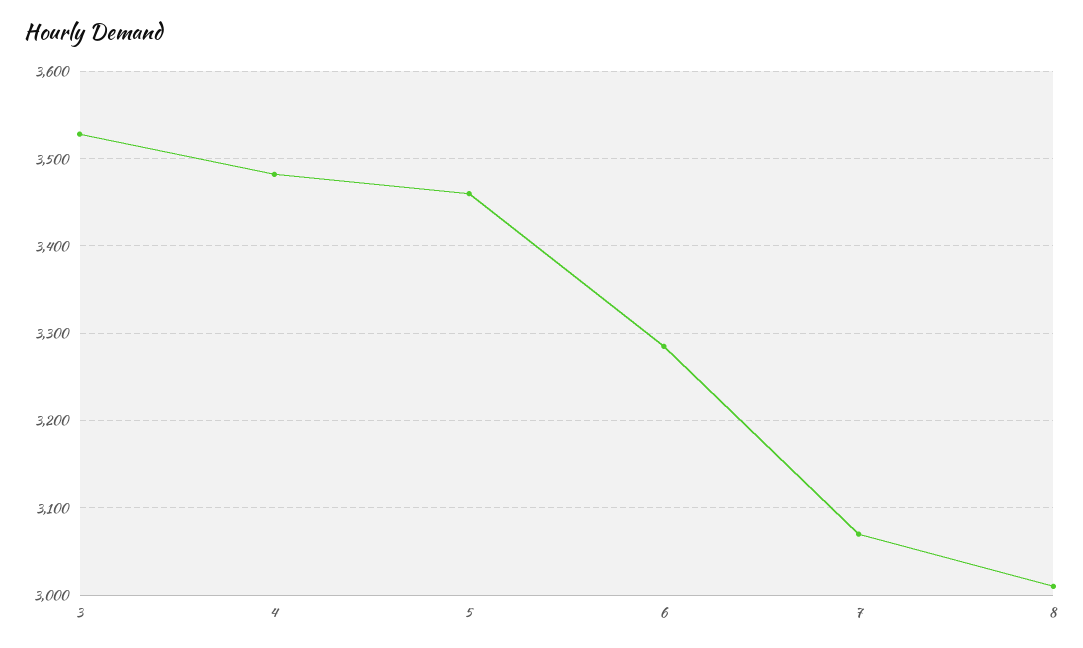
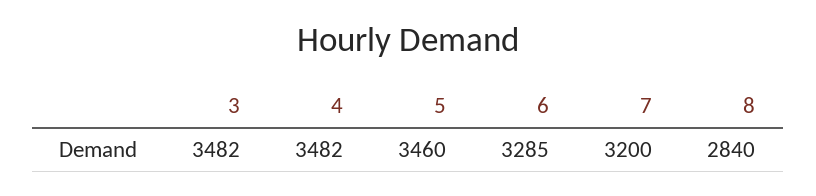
  {
-   "3": 3530,
+   "3": 3482,
    "4": 3482,
    "5": 3460,
    "6": 3285,
-   "7": 3070,
+   "7": 3200,
-   "8": 3010
+   "8": 2840
  }

